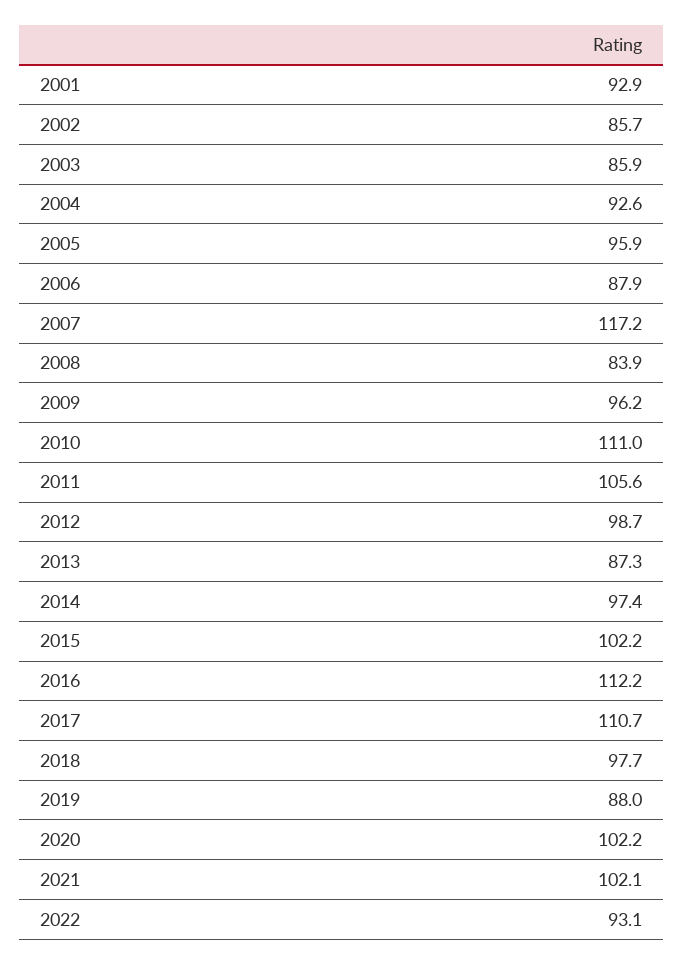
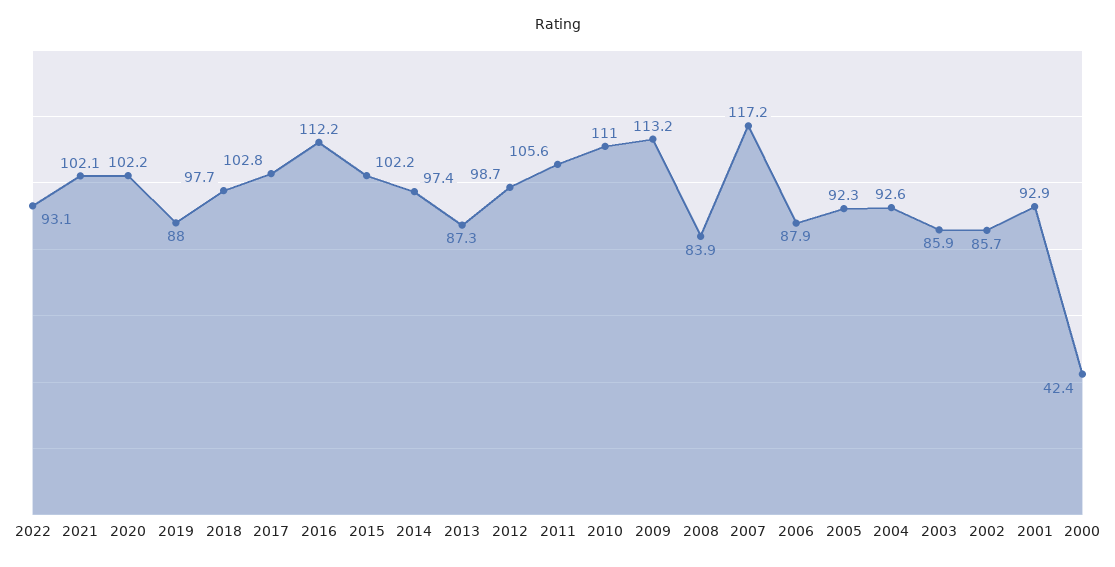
  {
    "2001": 92.9,
    "2002": 85.7,
    "2003": 85.9,
    "2004": 92.6,
-   "2005": 95.9,
+   "2005": 92.3,
    "2006": 87.9,
    "2007": 117.2,
    "2008": 83.9,
-   "2009": 96.2,
+   "2009": 113.2,
    "2010": 111,
    "2011": 105.6,
    "2012": 98.7,
    "2013": 87.3,
    "2014": 97.4,
    "2015": 102.2,
    "2016": 112.2,
-   "2017": 110.7,
+   "2017": 102.8,
    "2018": 97.7,
    "2019": 88,
    "2020": 102.2,
    "2021": 102.1,
-   "2022": 93.1
+   "2022": 93.1,
+   "2000": 42.4
  }

